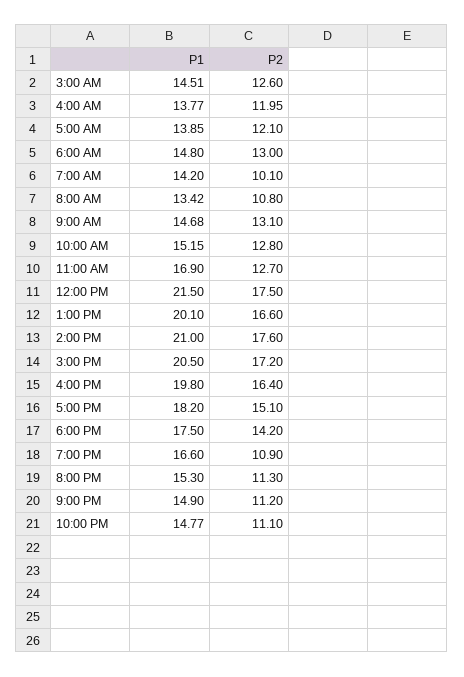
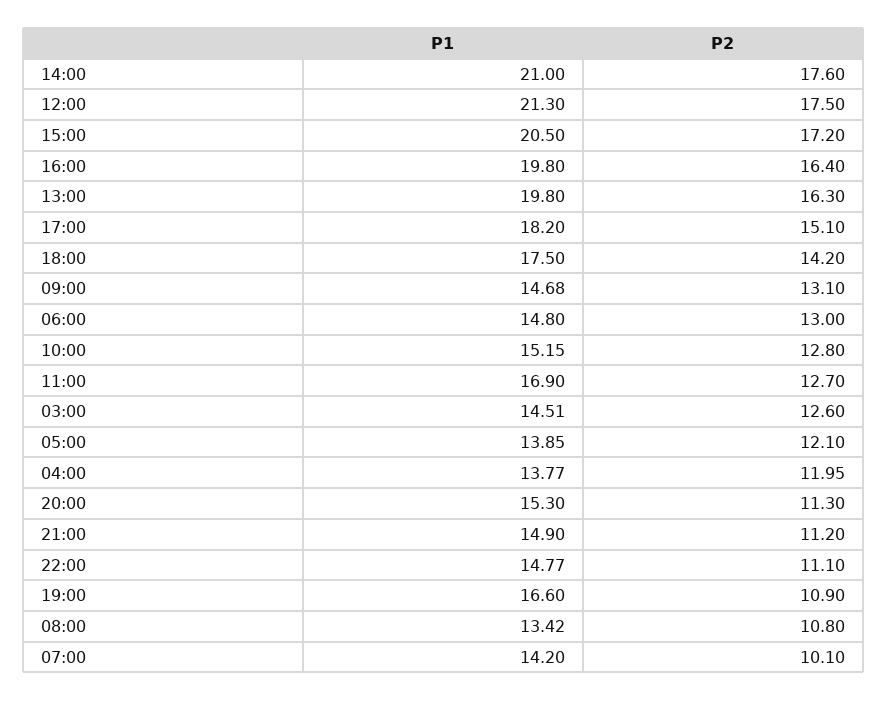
  {
    "P1": {
      "3:00 AM": 14.51,
      "4:00 AM": 13.77,
      "5:00 AM": 13.85,
      "6:00 AM": 14.8,
      "7:00 AM": 14.2,
      "8:00 AM": 13.42,
      "9:00 AM": 14.68,
      "10:00 AM": 15.15,
      "11:00 AM": 16.9,
-     "12:00 PM": 21.5,
+     "12:00 PM": 21.3,
-     "1:00 PM": 20.1,
+     "1:00 PM": 19.8,
      "2:00 PM": 21,
      "3:00 PM": 20.5,
      "4:00 PM": 19.8,
      "5:00 PM": 18.2,
      "6:00 PM": 17.5,
      "7:00 PM": 16.6,
      "8:00 PM": 15.3,
      "9:00 PM": 14.9,
      "10:00 PM": 14.77
    },
    "P2": {
      "3:00 AM": 12.6,
      "4:00 AM": 11.95,
      "5:00 AM": 12.1,
      "6:00 AM": 13,
      "7:00 AM": 10.1,
      "8:00 AM": 10.8,
      "9:00 AM": 13.1,
      "10:00 AM": 12.8,
      "11:00 AM": 12.7,
      "12:00 PM": 17.5,
-     "1:00 PM": 16.6,
+     "1:00 PM": 16.3,
      "2:00 PM": 17.6,
      "3:00 PM": 17.2,
      "4:00 PM": 16.4,
      "5:00 PM": 15.1,
      "6:00 PM": 14.2,
      "7:00 PM": 10.9,
      "8:00 PM": 11.3,
      "9:00 PM": 11.2,
      "10:00 PM": 11.1
    }
  }

